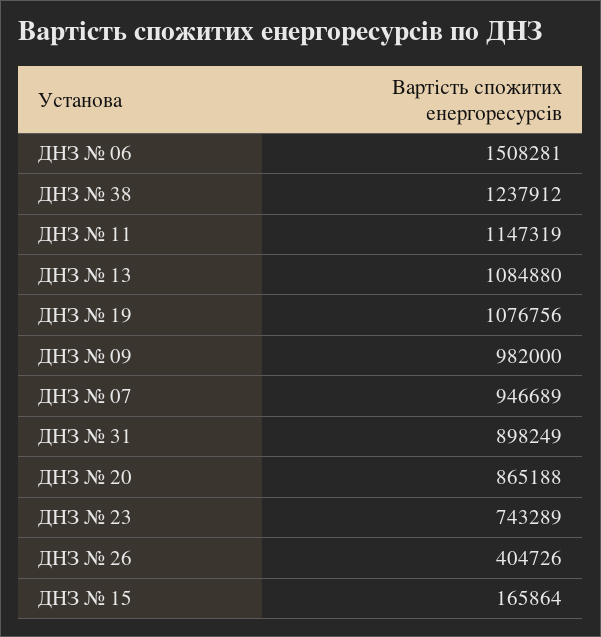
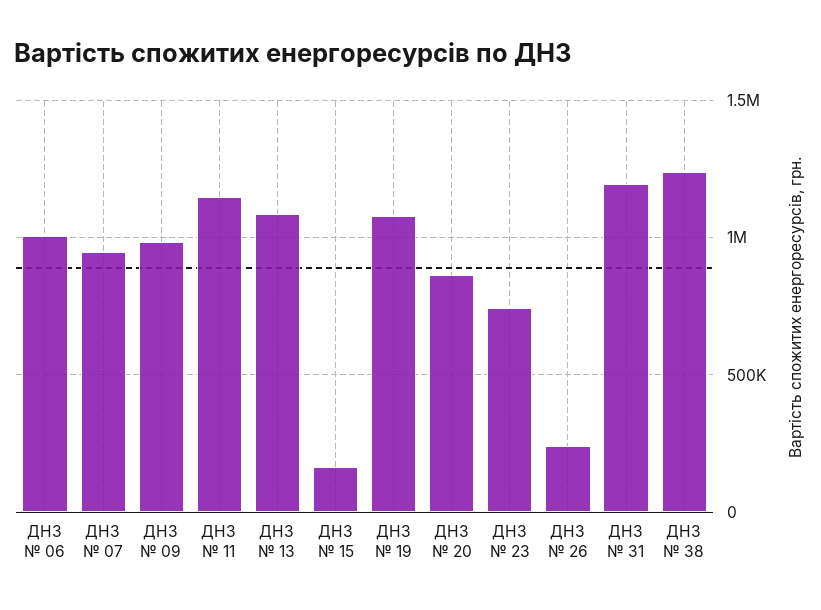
  {
-   "ДНЗ № 06": 1508281,
+   "ДНЗ № 06": 1000000,
    "ДНЗ № 38": 1237912,
    "ДНЗ № 11": 1147319,
    "ДНЗ № 13": 1084880,
    "ДНЗ № 19": 1076756,
    "ДНЗ № 09": 982000,
    "ДНЗ № 07": 946689,
-   "ДНЗ № 31": 898249,
+   "ДНЗ № 31": 1200000,
    "ДНЗ № 20": 865188,
    "ДНЗ № 23": 743289,
-   "ДНЗ № 26": 404726,
+   "ДНЗ № 26": 250000,
    "ДНЗ № 15": 165864
  }

